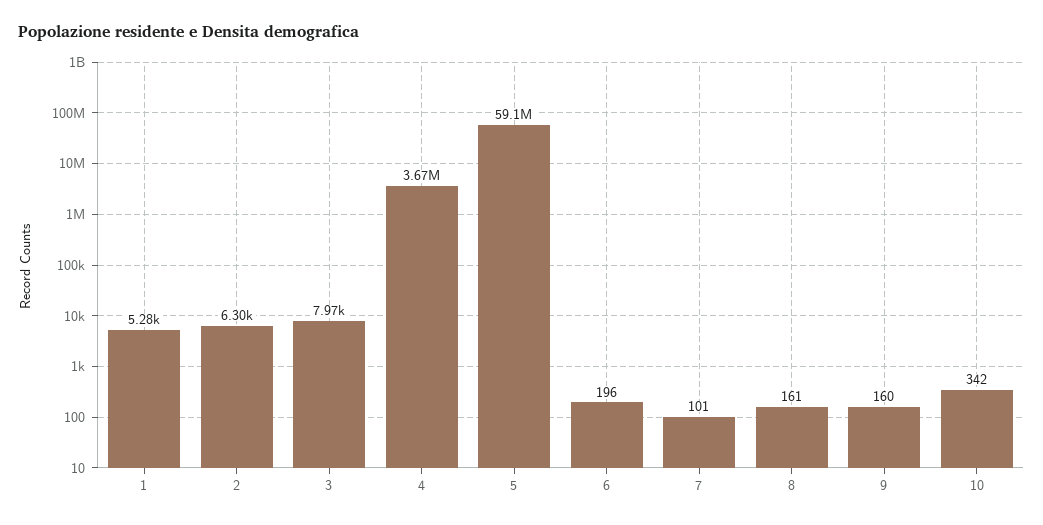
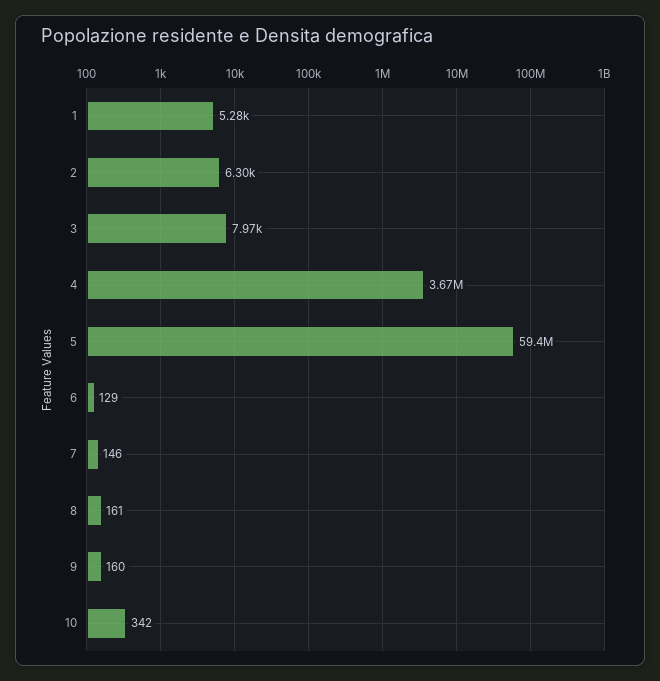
  {
    "1": 5280,
    "2": 6300,
    "3": 7970,
    "4": 3670000,
-   "5": 59100000,
+   "5": 59400000,
-   "6": 196,
+   "6": 129,
-   "7": 101,
+   "7": 146,
    "8": 161,
    "9": 160,
    "10": 342
  }

